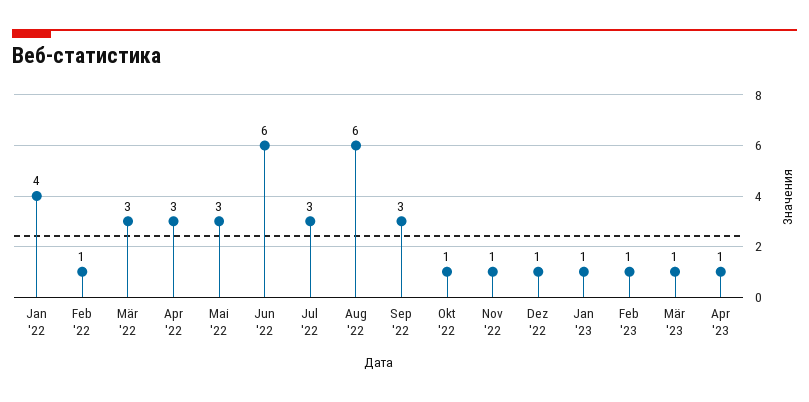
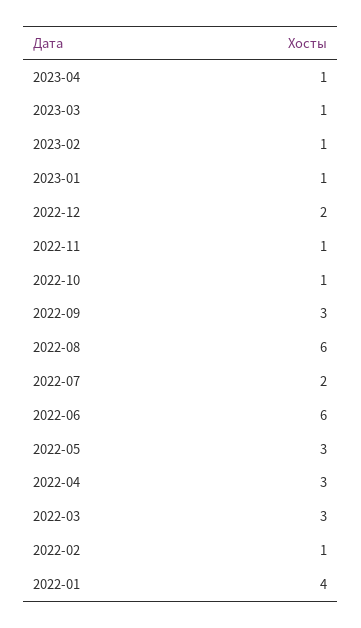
  {
    "Jan '22": 4,
    "Feb '22": 1,
    "Mär '22": 3,
    "Apr '22": 3,
    "Mai '22": 3,
    "Jun '22": 6,
-   "Jul '22": 3,
+   "Jul '22": 2,
    "Aug '22": 6,
    "Sep '22": 3,
    "Okt '22": 1,
    "Nov '22": 1,
-   "Dez '22": 1,
+   "Dez '22": 2,
    "Jan '23": 1,
    "Feb '23": 1,
    "Mär '23": 1,
    "Apr '23": 1
  }

